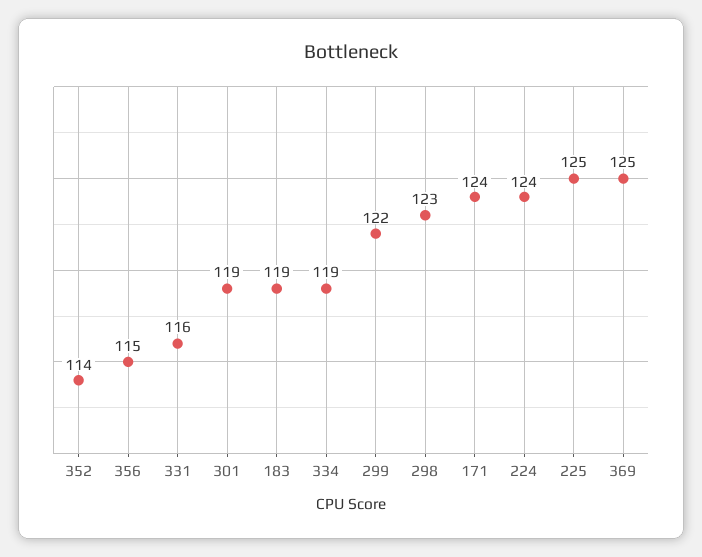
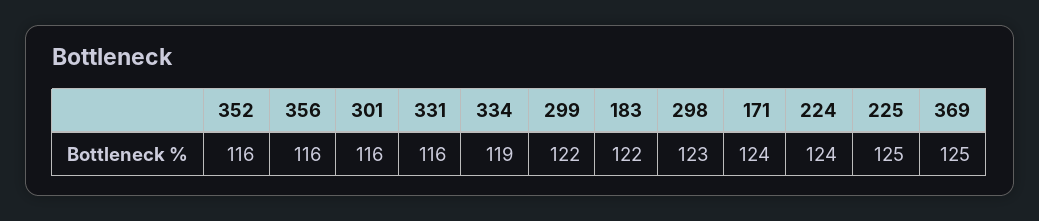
  {
-   "352": 114,
+   "352": 116,
-   "356": 115,
+   "356": 116,
    "331": 116,
-   "301": 119,
+   "301": 116,
-   "183": 119,
+   "183": 122,
    "334": 119,
    "299": 122,
    "298": 123,
    "171": 124,
    "224": 124,
    "225": 125,
    "369": 125
  }

